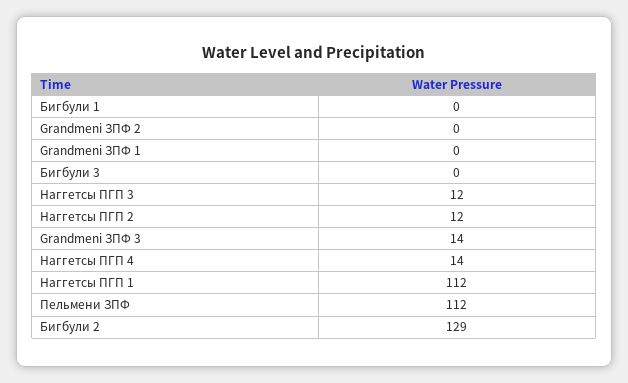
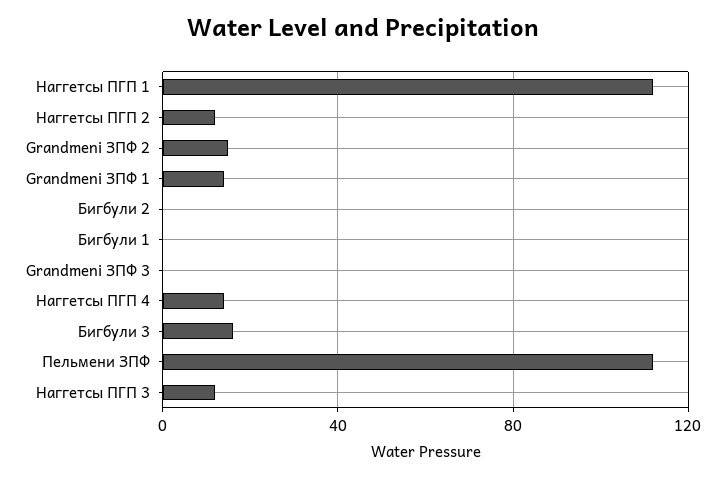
  {
    "Бигбули 1": 0,
-   "Grandmeni ЗПФ 2": 0,
+   "Grandmeni ЗПФ 2": 15,
-   "Grandmeni ЗПФ 1": 0,
+   "Grandmeni ЗПФ 1": 15,
-   "Бигбули 3": 0,
+   "Бигбули 3": 15,
    "Наггетсы ПГП 3": 12,
    "Наггетсы ПГП 2": 12,
-   "Grandmeni ЗПФ 3": 14,
+   "Grandmeni ЗПФ 3": 0,
    "Наггетсы ПГП 4": 14,
    "Наггетсы ПГП 1": 112,
    "Пельмени ЗПФ": 112,
-   "Бигбули 2": 129
+   "Бигбули 2": 0
  }

